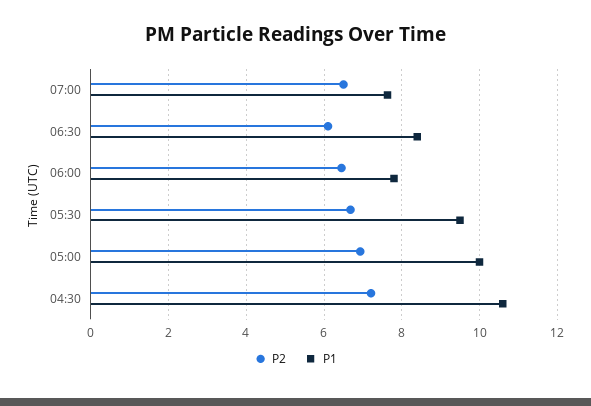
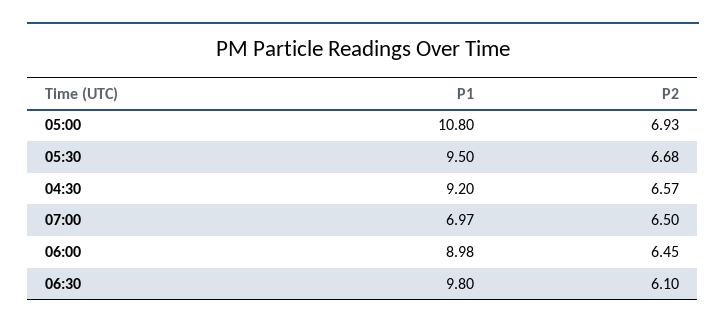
  {
    "P2": {
      "07:00": 6.5,
      "06:30": 6.1,
      "06:00": 6.45,
      "05:30": 6.68,
      "05:00": 6.93,
-     "04:30": 7.2
+     "04:30": 6.57
    },
    "P1": {
-     "07:00": 7.6,
+     "07:00": 6.97,
-     "06:30": 8.4,
+     "06:30": 9.8,
-     "06:00": 7.8,
+     "06:00": 8.98,
      "05:30": 9.5,
-     "05:00": 10,
+     "05:00": 10.8,
-     "04:30": 10.6
+     "04:30": 9.2
    }
  }

